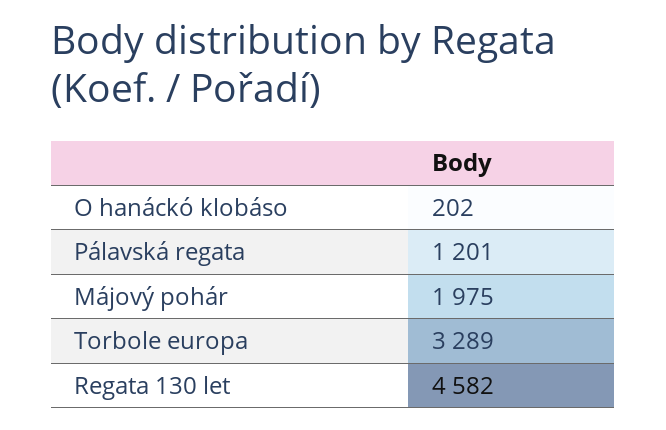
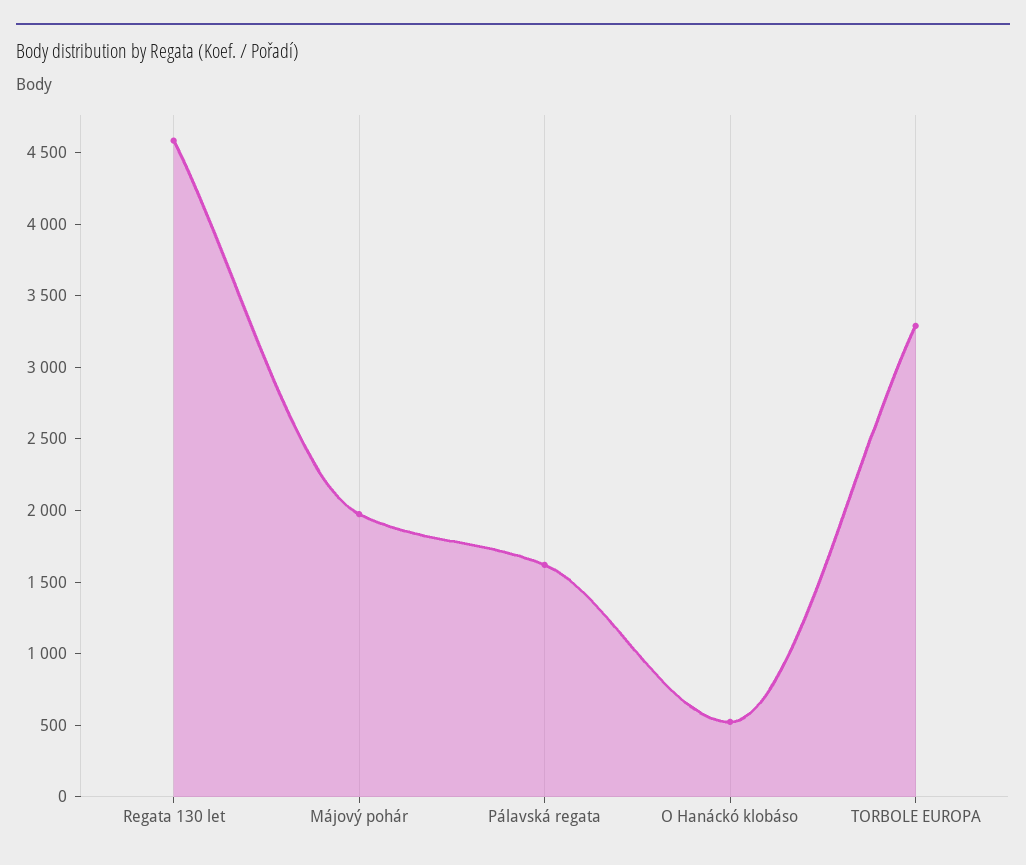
  {
-   "O hanáckó klobáso": 202,
+   "O hanáckó klobáso": 500,
-   "Pálavská regata": 1201,
+   "Pálavská regata": 1600,
    "Májový pohár": 1975,
    "Torbole europa": 3289,
    "Regata 130 let": 4582
  }

